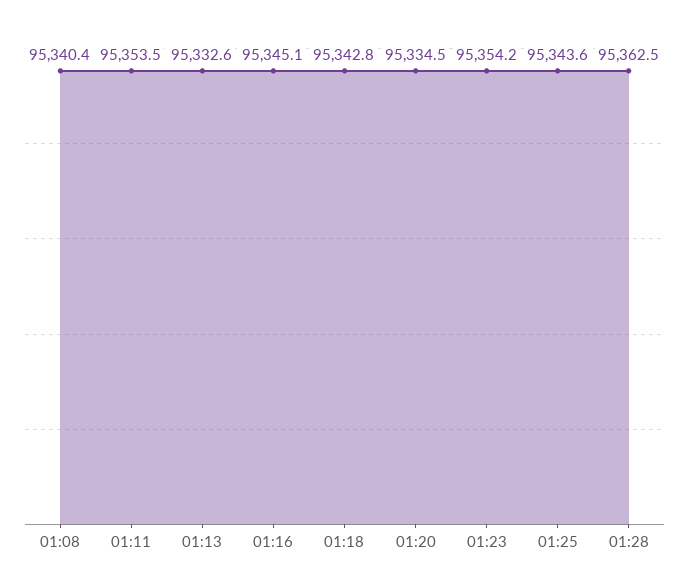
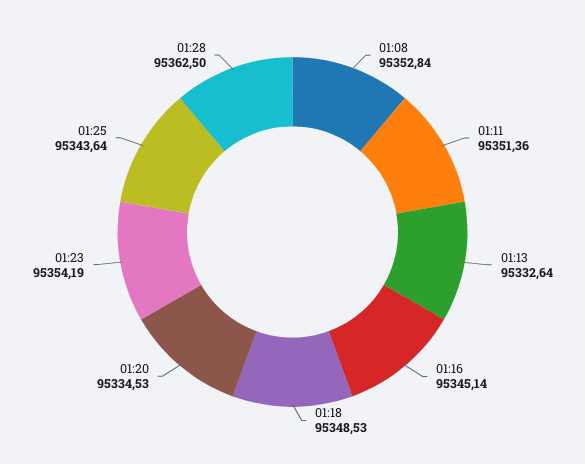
  {
-   "01:08": 95340.4,
+   "01:08": 95352.84,
-   "01:11": 95353.5,
+   "01:11": 95351.36,
    "01:13": 95332.64,
    "01:16": 95345.14,
-   "01:18": 95342.8,
+   "01:18": 95348.53,
    "01:20": 95334.53,
    "01:23": 95354.19,
    "01:25": 95343.64,
    "01:28": 95362.5
  }

